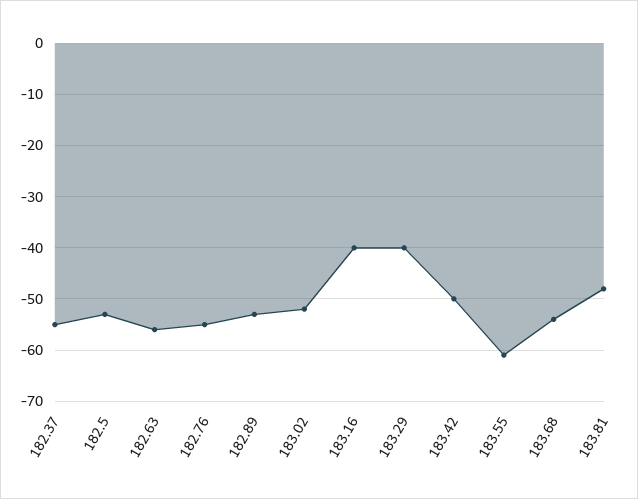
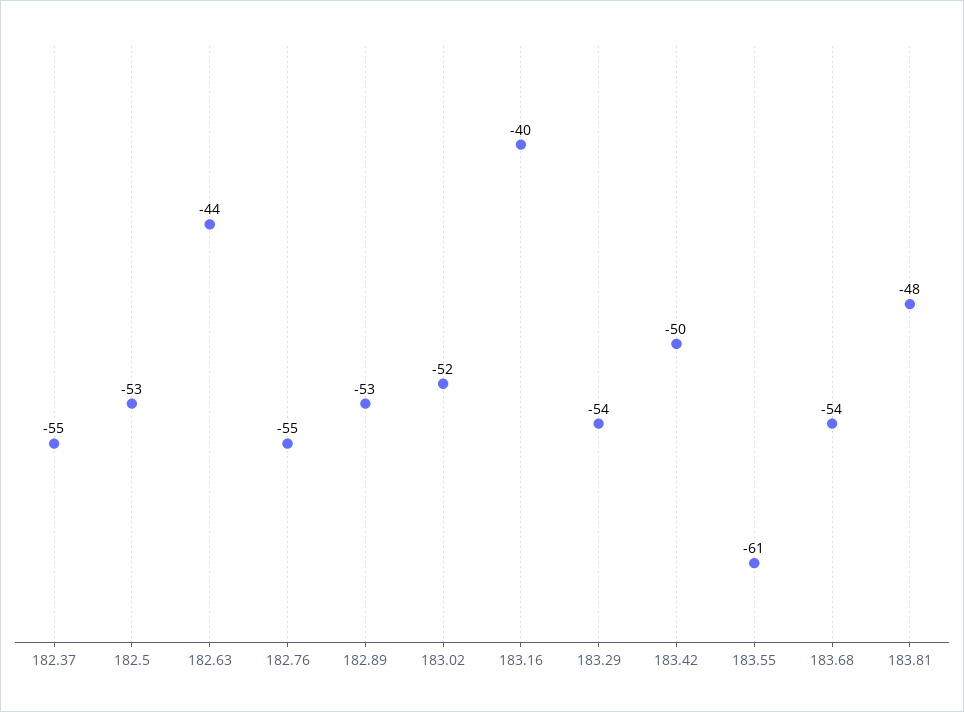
  {
    "182.37": -55,
    "182.5": -53,
-   "182.63": -55,
+   "182.63": -44,
    "182.76": -55,
    "182.89": -53,
    "183.02": -52,
    "183.16": -40,
-   "183.29": -40,
+   "183.29": -54,
    "183.42": -50,
    "183.55": -61,
    "183.68": -54,
    "183.81": -48
  }

